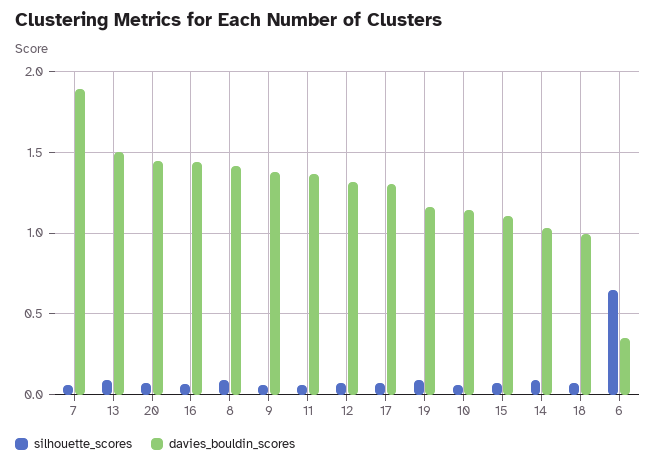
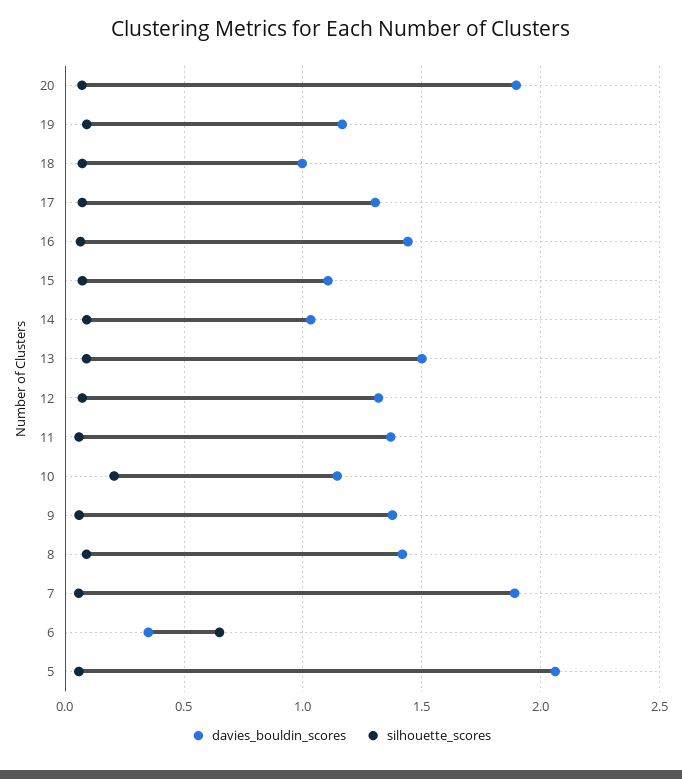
  {
    "silhouette_scores": {
      "7": 0.05,
      "13": 0.1,
      "20": 0.05,
      "16": 0.05,
      "8": 0.1,
      "9": 0.05,
      "11": 0.05,
      "12": 0.05,
      "17": 0.05,
      "19": 0.1,
-     "10": 0.05,
+     "10": 0.2,
      "15": 0.05,
      "14": 0.1,
      "18": 0.05,
-     "6": 0.65
+     "6": 0.65,
+     "5": 0.05
    },
    "davies_bouldin_scores": {
      "7": 1.9,
      "13": 1.5,
-     "20": 1.45,
+     "20": 1.9,
      "16": 1.45,
      "8": 1.4,
      "9": 1.4,
      "11": 1.35,
      "12": 1.3,
      "17": 1.3,
      "19": 1.15,
      "10": 1.15,
      "15": 1.1,
      "14": 1.05,
      "18": 1,
-     "6": 0.35
+     "6": 0.35,
+     "5": 2.05
    }
  }

